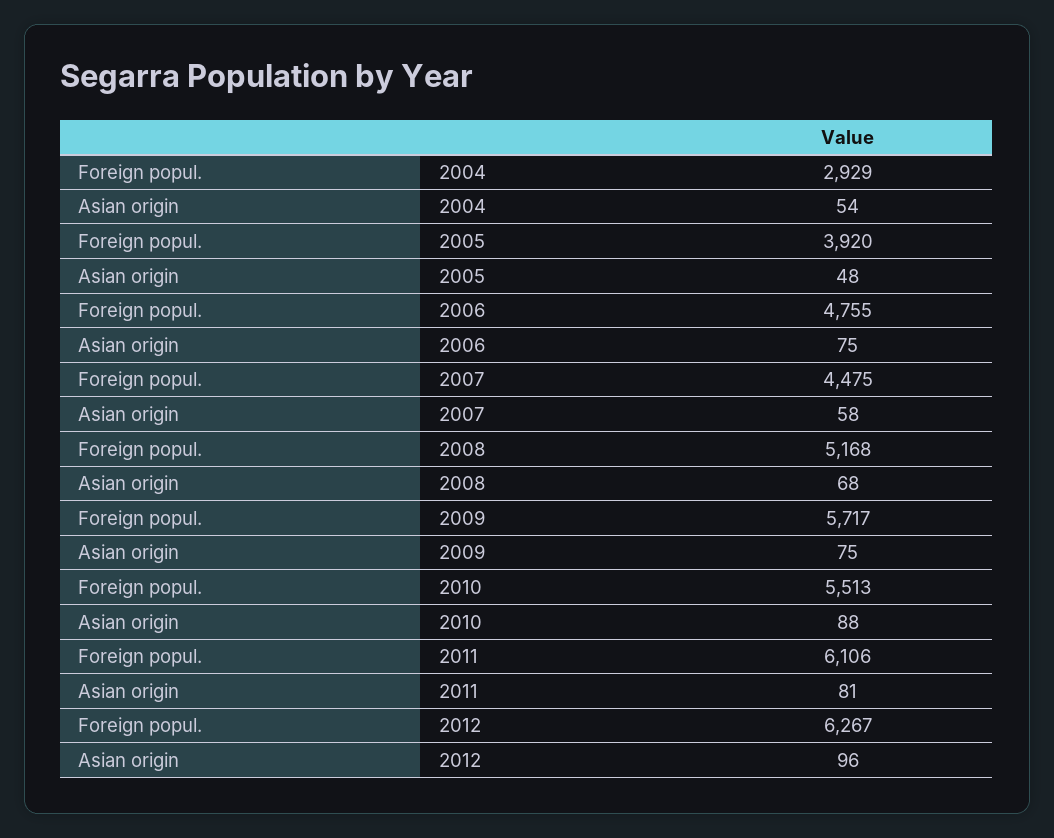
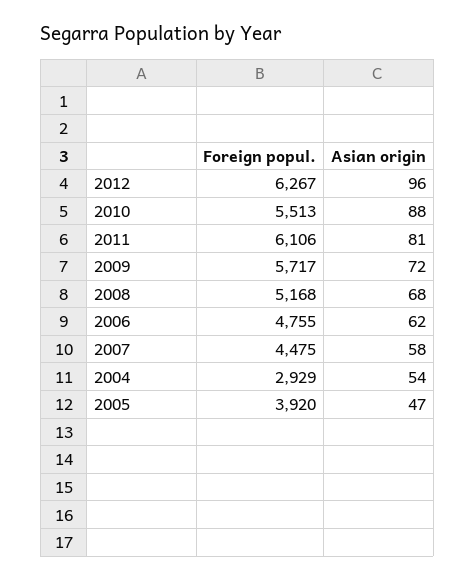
  {
    "Foreign popul.": {
      "2004": 2929,
      "2005": 3920,
      "2006": 4755,
      "2007": 4475,
      "2008": 5168,
      "2009": 5717,
      "2010": 5513,
      "2011": 6106,
      "2012": 6267
    },
    "Asian origin": {
      "2004": 54,
-     "2005": 48,
+     "2005": 47,
-     "2006": 75,
+     "2006": 62,
      "2007": 58,
      "2008": 68,
-     "2009": 75,
+     "2009": 72,
      "2010": 88,
      "2011": 81,
      "2012": 96
    }
  }

